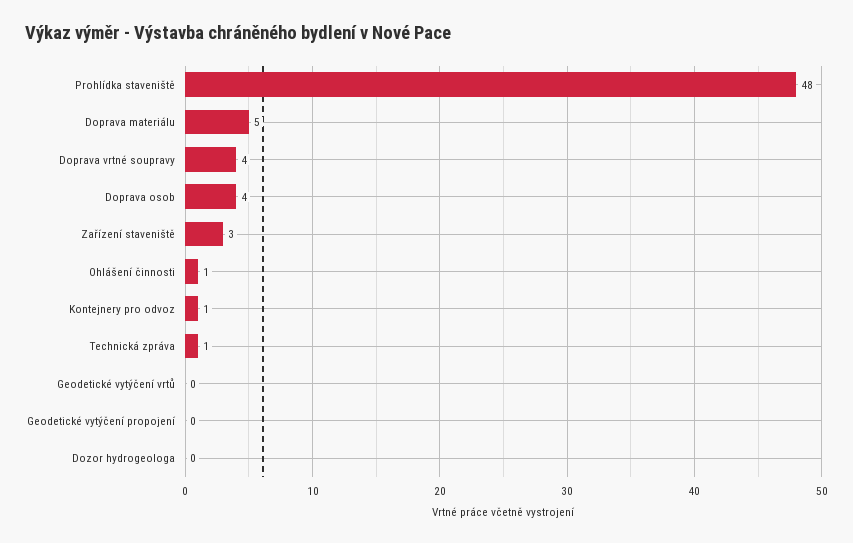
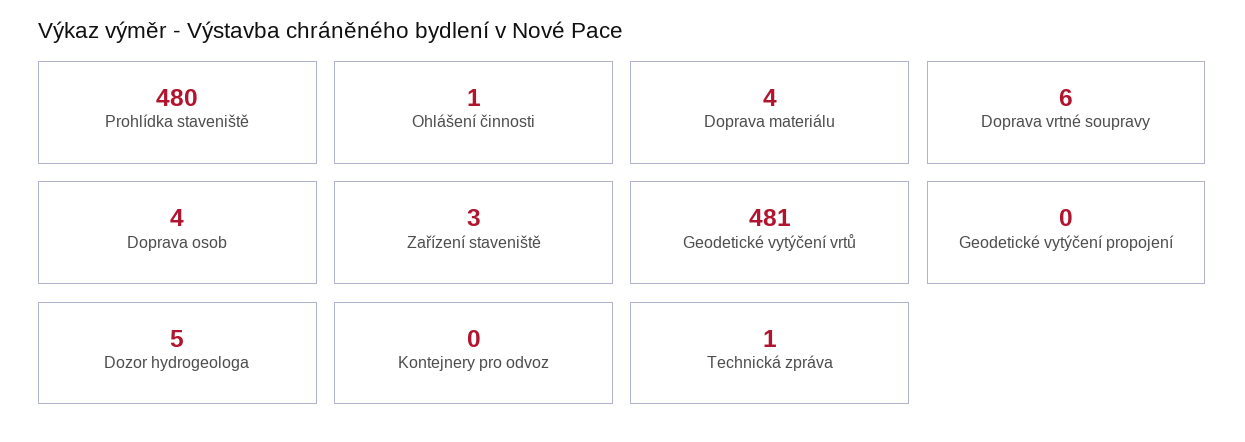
  {
-   "Prohlídka staveniště": 48,
+   "Prohlídka staveniště": 480,
-   "Doprava materiálu": 5,
+   "Doprava materiálu": 4,
-   "Doprava vrtné soupravy": 4,
+   "Doprava vrtné soupravy": 6,
    "Doprava osob": 4,
    "Zařízení staveniště": 3,
    "Ohlášení činnosti": 1,
-   "Kontejnery pro odvoz": 1,
+   "Kontejnery pro odvoz": 0,
    "Technická zpráva": 1,
-   "Geodetické vytýčení vrtů": 0,
+   "Geodetické vytýčení vrtů": 481,
    "Geodetické vytýčení propojení": 0,
-   "Dozor hydrogeologa": 0
+   "Dozor hydrogeologa": 5
  }

